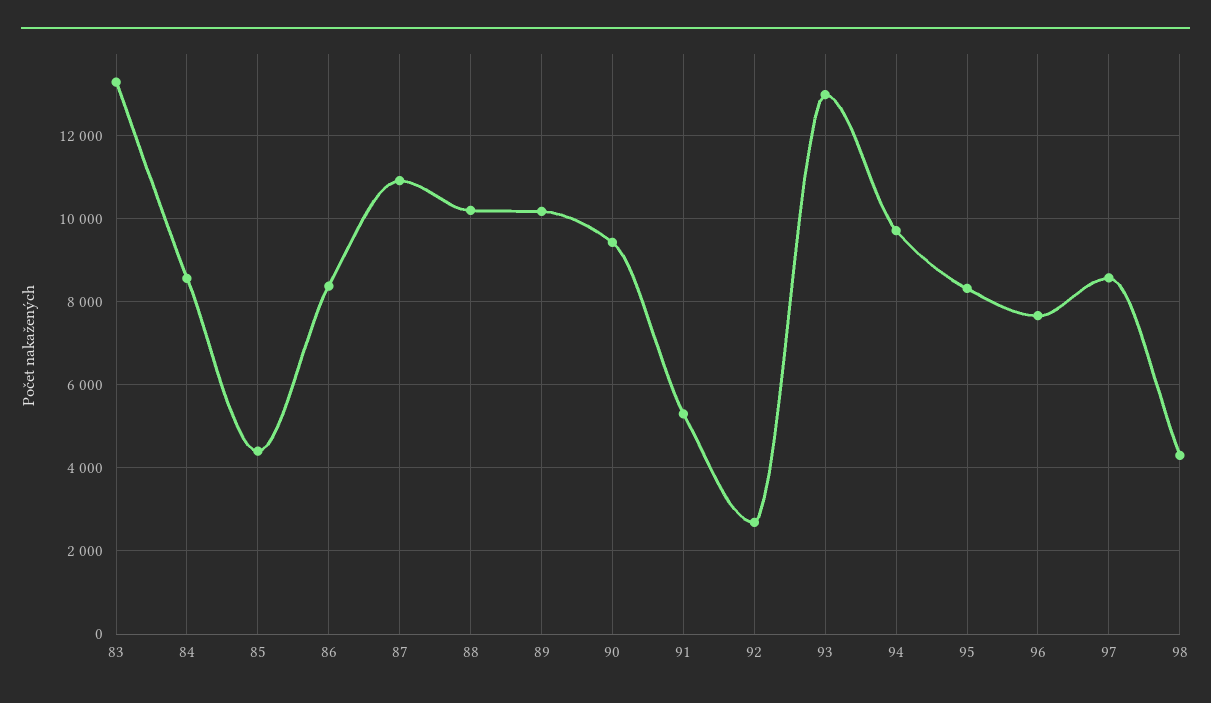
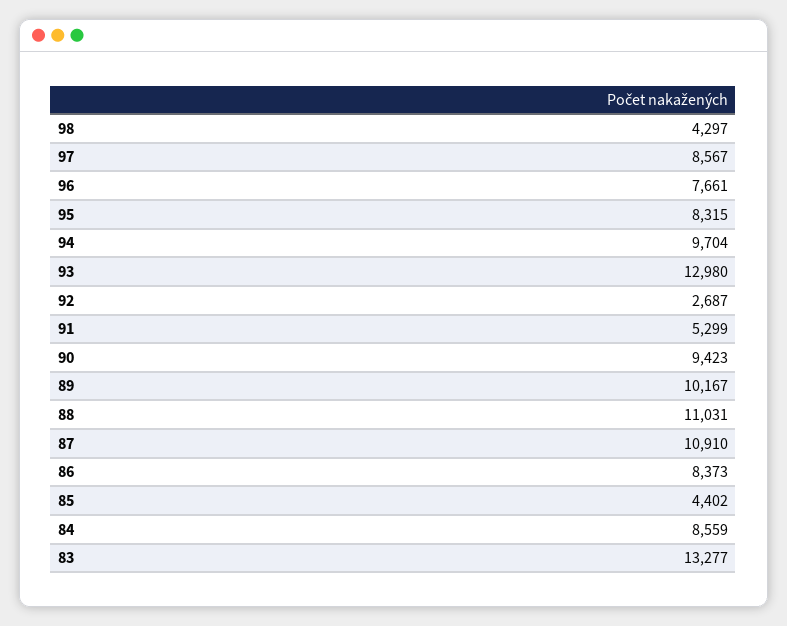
  {
    "83": 13277,
    "84": 8559,
    "85": 4402,
    "86": 8373,
    "87": 10910,
-   "88": 10200,
+   "88": 11031,
    "89": 10167,
    "90": 9423,
    "91": 5299,
    "92": 2687,
    "93": 12980,
    "94": 9704,
    "95": 8315,
    "96": 7661,
    "97": 8567,
    "98": 4297
  }

